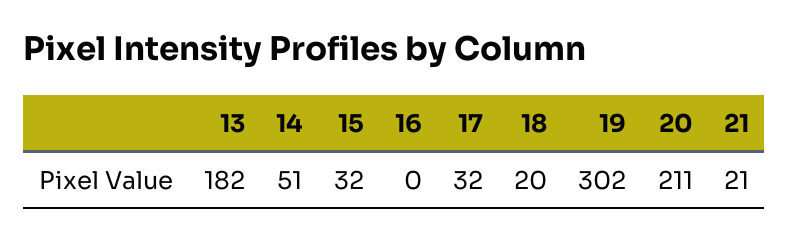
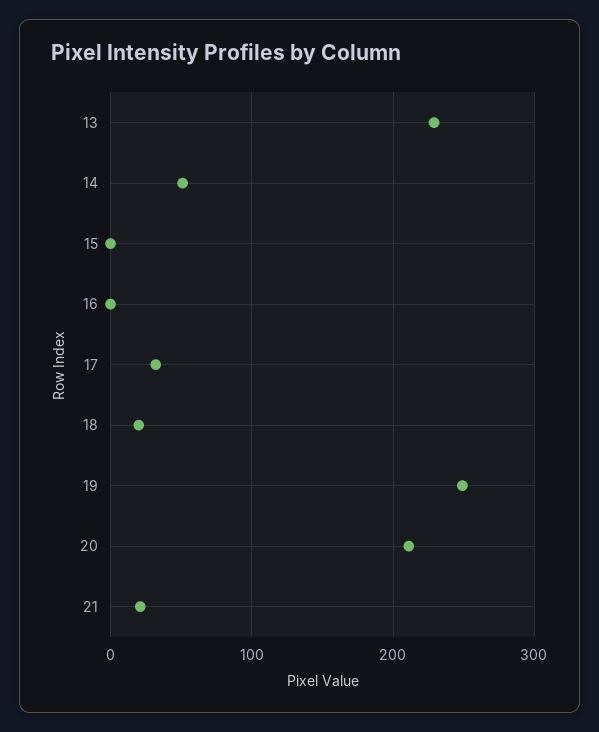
  {
-   "13": 182,
+   "13": 230,
    "14": 51,
-   "15": 32,
+   "15": 0,
    "16": 0,
    "17": 32,
    "18": 20,
-   "19": 302,
+   "19": 250,
    "20": 211,
    "21": 21
  }

